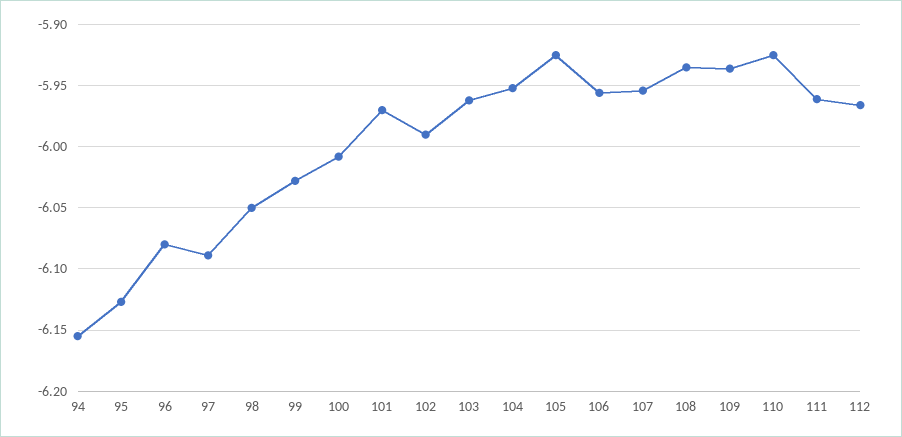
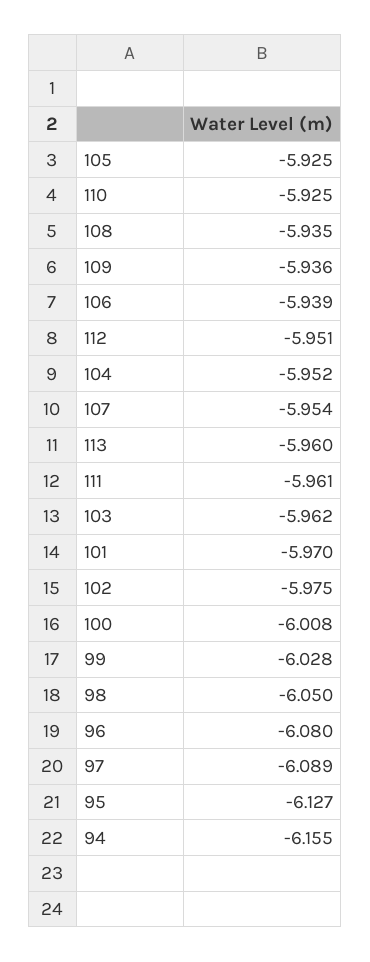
  {
    "94": -6.155,
    "95": -6.127,
    "96": -6.08,
    "97": -6.089,
    "98": -6.05,
    "99": -6.028,
    "100": -6.008,
    "101": -5.97,
-   "102": -5.99,
+   "102": -5.975,
    "103": -5.962,
    "104": -5.952,
    "105": -5.925,
-   "106": -5.955,
+   "106": -5.939,
    "107": -5.954,
    "108": -5.935,
    "109": -5.936,
    "110": -5.925,
    "111": -5.961,
-   "112": -5.965
+   "112": -5.951,
+   "113": -5.96
  }

